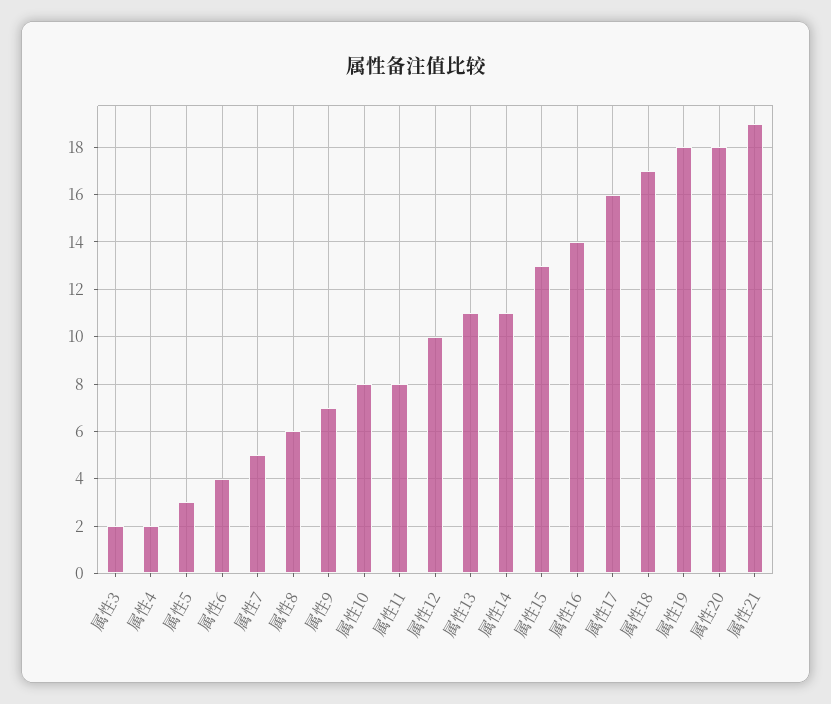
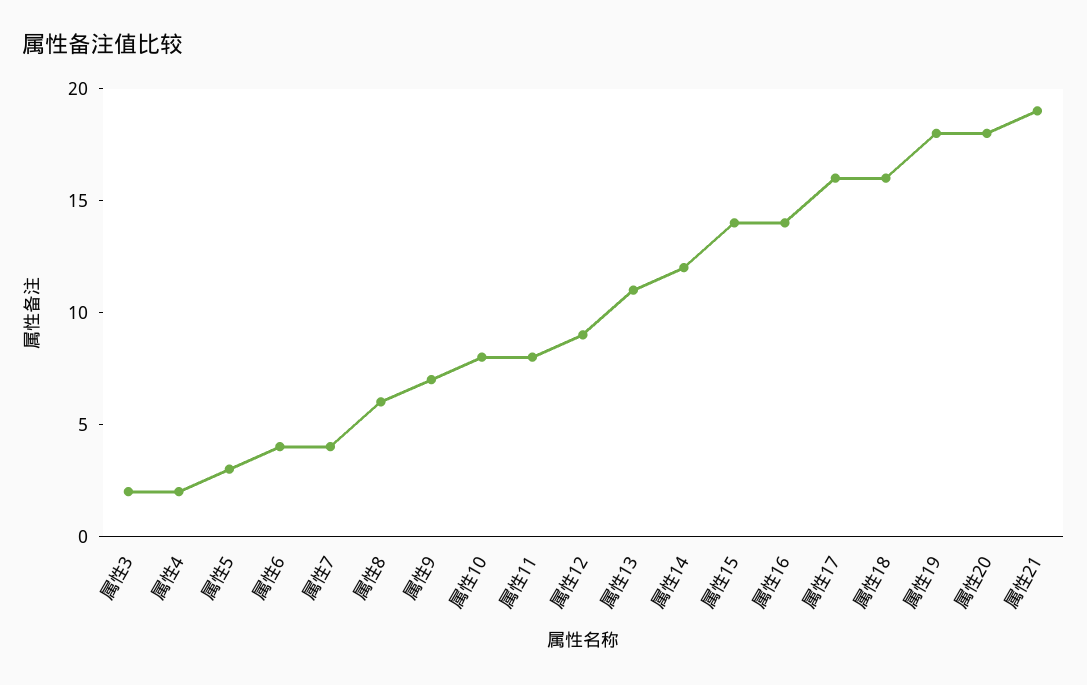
  {
    "属性3": 2,
    "属性4": 2,
    "属性5": 3,
    "属性6": 4,
-   "属性7": 5,
+   "属性7": 4,
    "属性8": 6,
    "属性9": 7,
    "属性10": 8,
    "属性11": 8,
-   "属性12": 10,
+   "属性12": 9,
    "属性13": 11,
-   "属性14": 11,
+   "属性14": 12,
-   "属性15": 13,
+   "属性15": 14,
    "属性16": 14,
    "属性17": 16,
-   "属性18": 17,
+   "属性18": 16,
    "属性19": 18,
    "属性20": 18,
    "属性21": 19
  }

